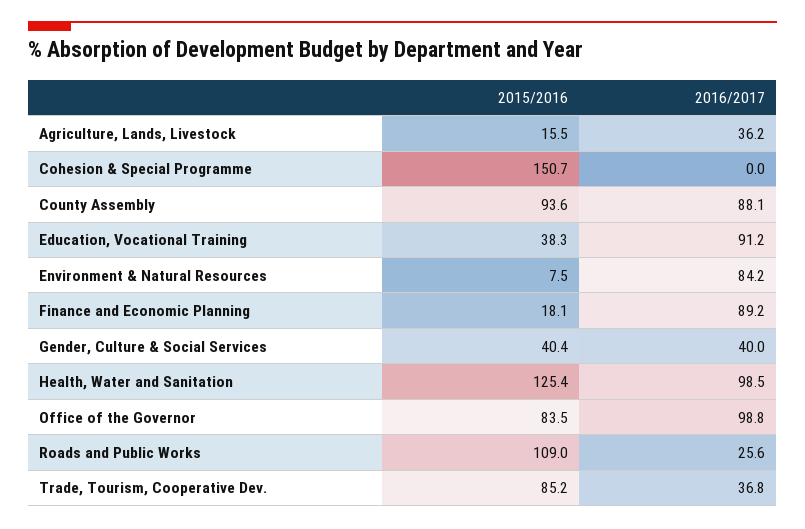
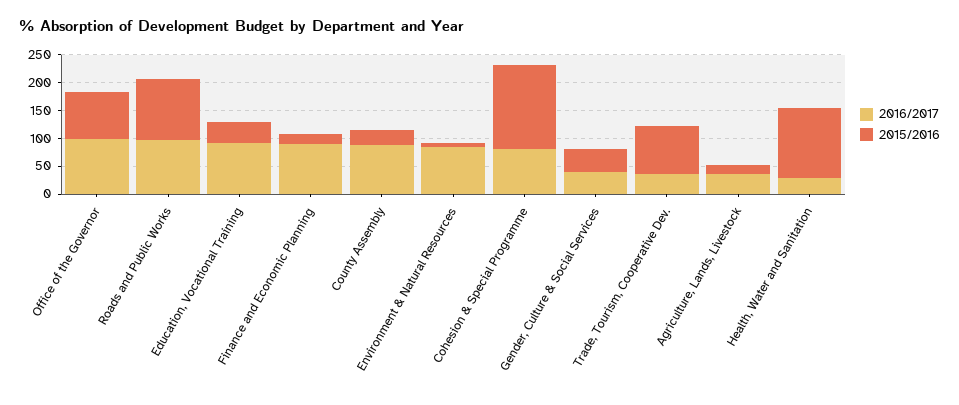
  {
    "2015/2016": {
      "Agriculture, Lands, Livestock": 15.5,
      "Cohesion & Special Programme": 150.7,
-     "County Assembly": 93.6,
+     "County Assembly": 25,
      "Education, Vocational Training": 38.3,
      "Environment & Natural Resources": 7.5,
      "Finance and Economic Planning": 18.1,
      "Gender, Culture & Social Services": 40.4,
      "Health, Water and Sanitation": 125.4,
      "Office of the Governor": 83.5,
      "Roads and Public Works": 109,
      "Trade, Tourism, Cooperative Dev.": 85.2
    },
    "2016/2017": {
      "Agriculture, Lands, Livestock": 36.2,
-     "Cohesion & Special Programme": 0,
+     "Cohesion & Special Programme": 75,
      "County Assembly": 88.1,
      "Education, Vocational Training": 91.2,
      "Environment & Natural Resources": 84.2,
      "Finance and Economic Planning": 89.2,
      "Gender, Culture & Social Services": 40,
-     "Health, Water and Sanitation": 98.5,
+     "Health, Water and Sanitation": 25,
      "Office of the Governor": 98.8,
-     "Roads and Public Works": 25.6,
+     "Roads and Public Works": 100,
      "Trade, Tourism, Cooperative Dev.": 36.8
    }
  }

